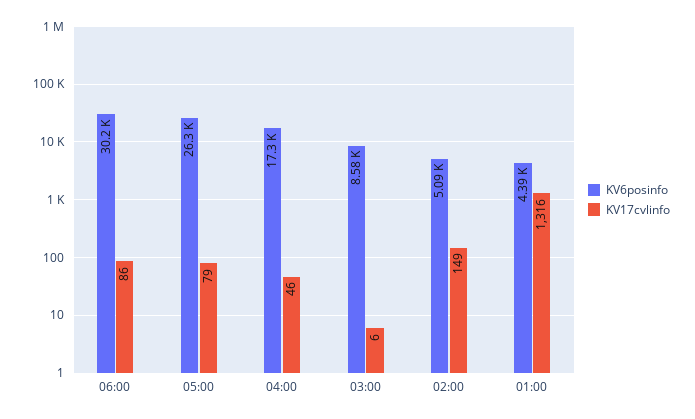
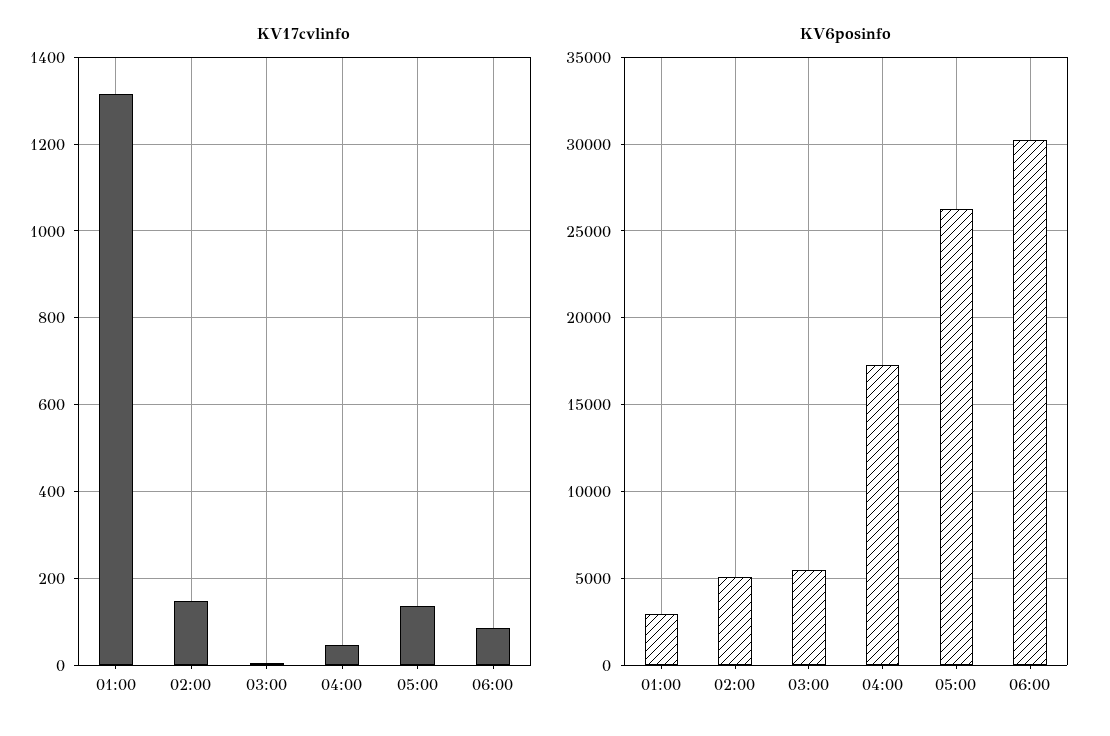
  {
    "KV6posinfo": {
      "06:00": 30200,
      "05:00": 26300,
      "04:00": 17300,
-     "03:00": 8580,
+     "03:00": 5500,
      "02:00": 5090,
-     "01:00": 4390
+     "01:00": 3000
    },
    "KV17cvlinfo": {
      "06:00": 86,
-     "05:00": 79,
+     "05:00": 140,
      "04:00": 46,
      "03:00": 6,
      "02:00": 149,
      "01:00": 1316
    }
  }

